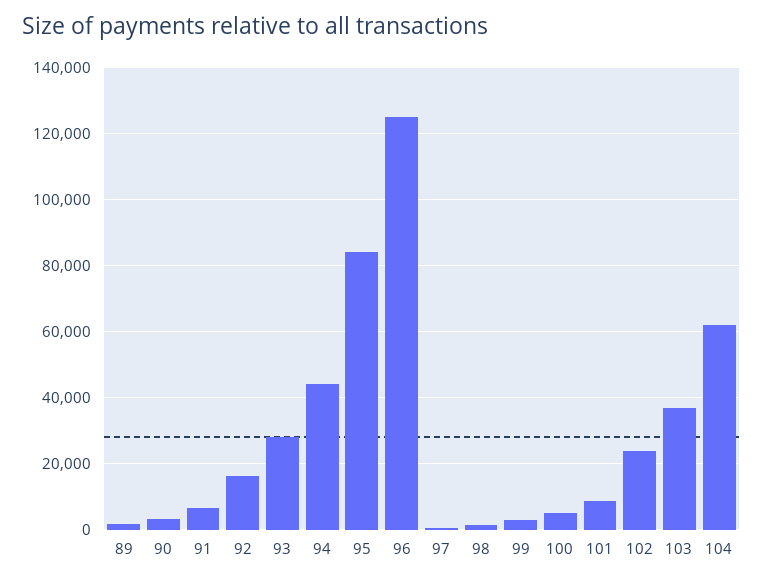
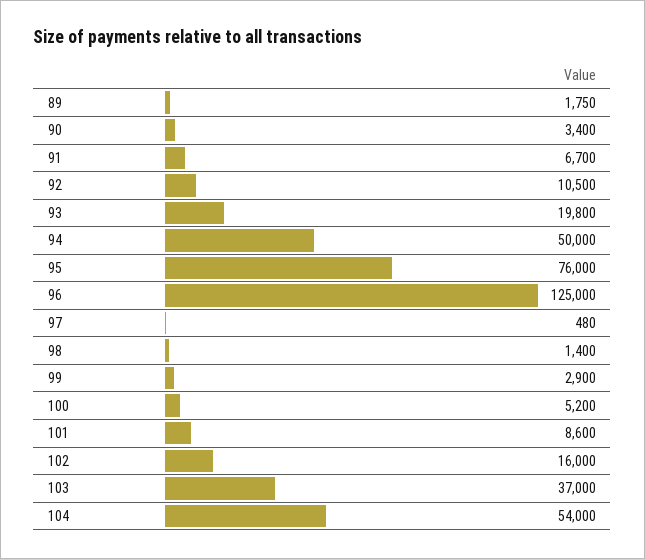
  {
    "89": 1750,
    "90": 3400,
    "91": 6700,
-   "92": 16000,
+   "92": 10500,
-   "93": 28000,
+   "93": 19800,
-   "94": 44000,
+   "94": 50000,
-   "95": 84000,
+   "95": 76000,
    "96": 125000,
    "97": 480,
    "98": 1400,
    "99": 2900,
    "100": 5200,
    "101": 8600,
-   "102": 24000,
+   "102": 16000,
    "103": 37000,
-   "104": 62000
+   "104": 54000
  }

